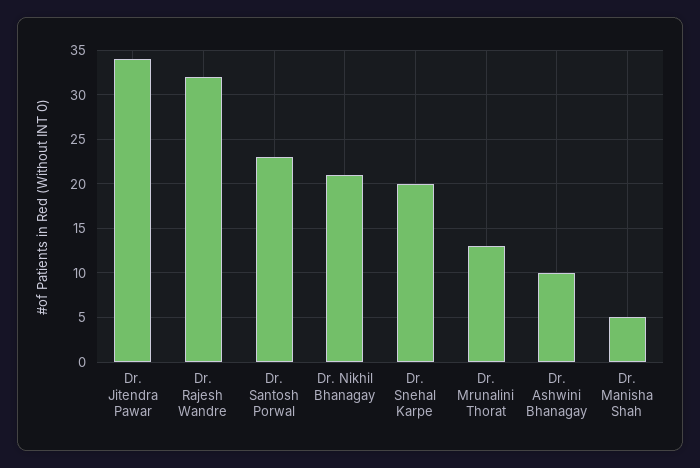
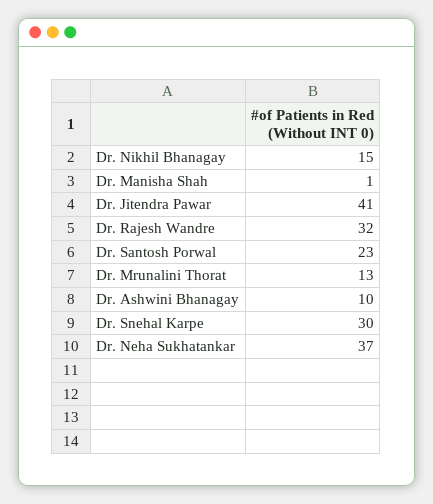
  {
-   "Dr. Jitendra Pawar": 34,
+   "Dr. Jitendra Pawar": 41,
    "Dr. Rajesh Wandre": 32,
    "Dr. Santosh Porwal": 23,
-   "Dr. Nikhil Bhanagay": 21,
+   "Dr. Nikhil Bhanagay": 15,
-   "Dr. Snehal Karpe": 20,
+   "Dr. Snehal Karpe": 30,
    "Dr. Mrunalini Thorat": 13,
    "Dr. Ashwini Bhanagay": 10,
-   "Dr. Manisha Shah": 5
+   "Dr. Manisha Shah": 1,
+   "Dr. Neha Sukhatankar": 37
  }

